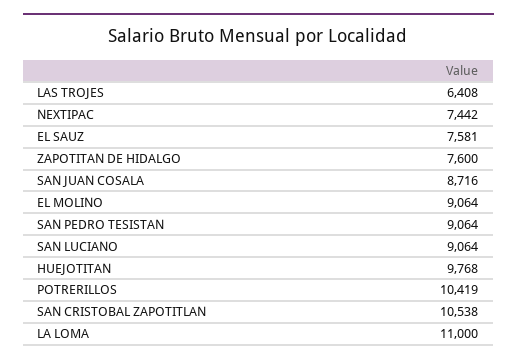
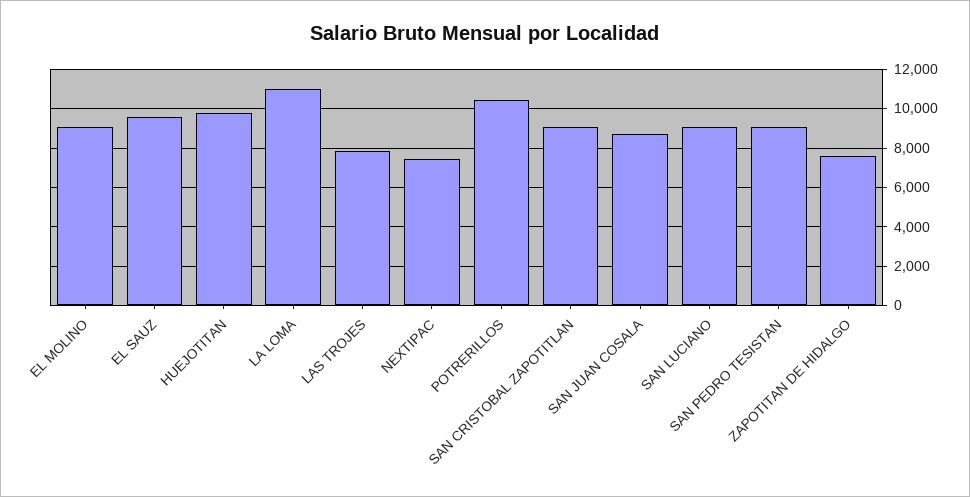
  {
-   "LAS TROJES": 6408,
+   "LAS TROJES": 8000,
    "NEXTIPAC": 7442,
-   "EL SAUZ": 7581,
+   "EL SAUZ": 9500,
    "ZAPOTITAN DE HIDALGO": 7600,
    "SAN JUAN COSALA": 8716,
    "EL MOLINO": 9064,
    "SAN PEDRO TESISTAN": 9064,
    "SAN LUCIANO": 9064,
    "HUEJOTITAN": 9768,
    "POTRERILLOS": 10419,
-   "SAN CRISTOBAL ZAPOTITLAN": 10538,
+   "SAN CRISTOBAL ZAPOTITLAN": 9000,
    "LA LOMA": 11000
  }

